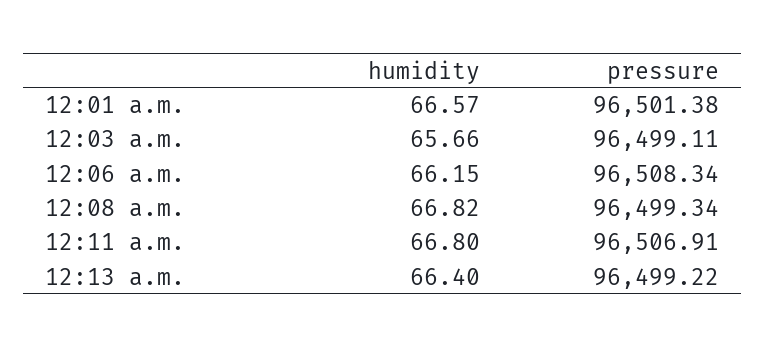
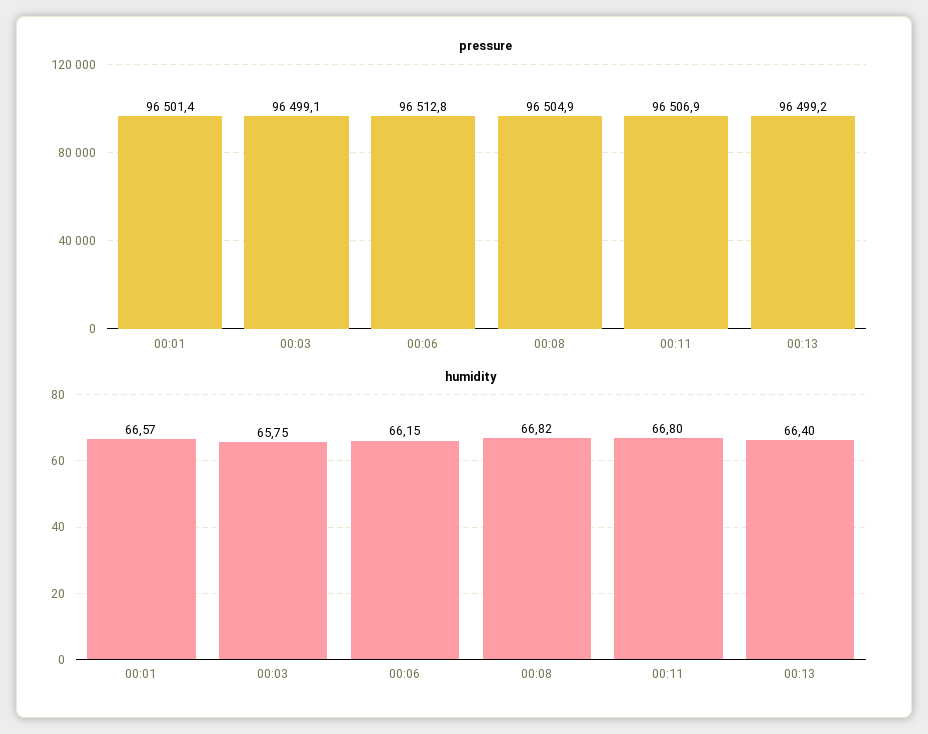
  {
    "humidity": {
      "12:01 a.m.": 66.57,
-     "12:03 a.m.": 65.66,
+     "12:03 a.m.": 65.75,
      "12:06 a.m.": 66.15,
      "12:08 a.m.": 66.82,
      "12:11 a.m.": 66.8,
      "12:13 a.m.": 66.4
    },
    "pressure": {
      "12:01 a.m.": 96501.38,
      "12:03 a.m.": 96499.11,
-     "12:06 a.m.": 96508.34,
+     "12:06 a.m.": 96512.8,
-     "12:08 a.m.": 96499.34,
+     "12:08 a.m.": 96504.9,
      "12:11 a.m.": 96506.91,
      "12:13 a.m.": 96499.22
    }
  }

